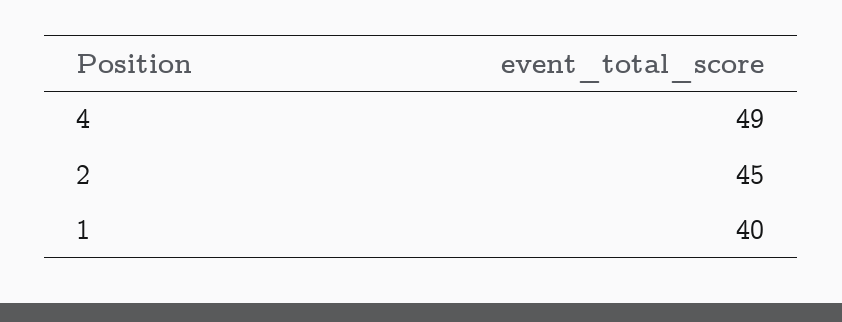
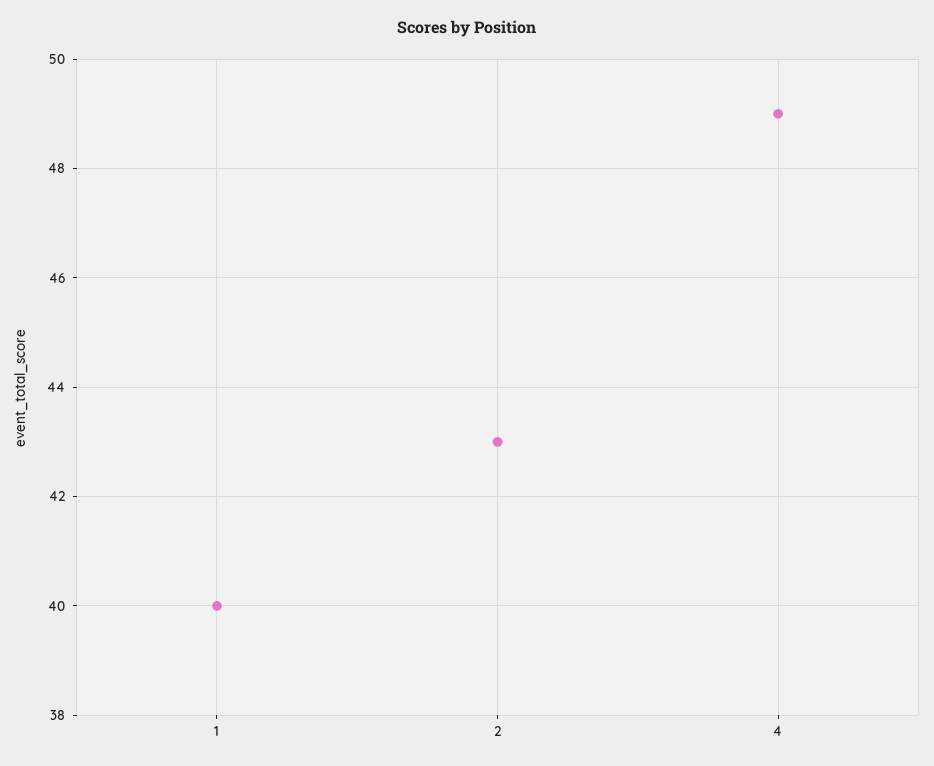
  {
    "4": 49,
-   "2": 45,
+   "2": 43,
    "1": 40
  }

